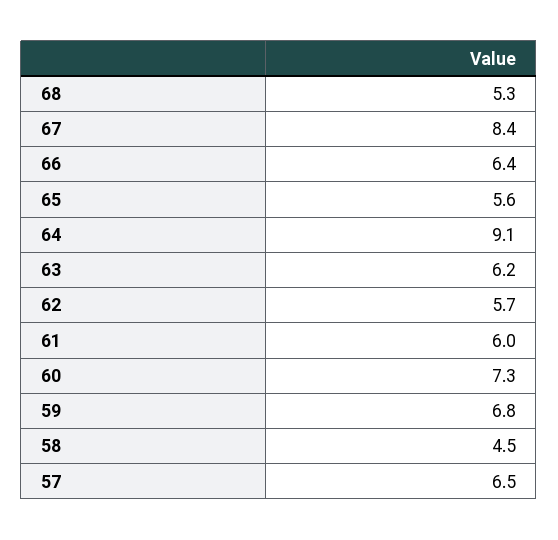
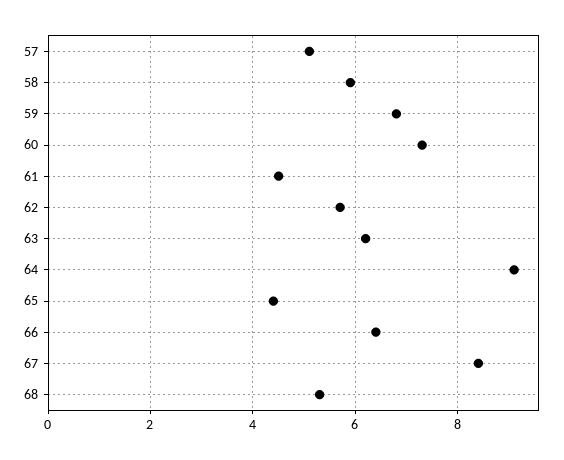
  {
    "68": 5.3,
    "67": 8.4,
    "66": 6.4,
-   "65": 5.6,
+   "65": 4.5,
    "64": 9.1,
    "63": 6.2,
    "62": 5.7,
-   "61": 6,
+   "61": 4.5,
    "60": 7.3,
    "59": 6.8,
-   "58": 4.5,
+   "58": 6,
-   "57": 6.5
+   "57": 5
  }

